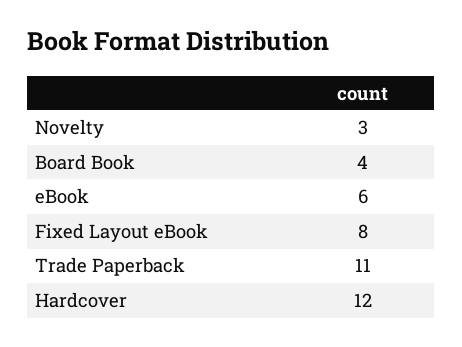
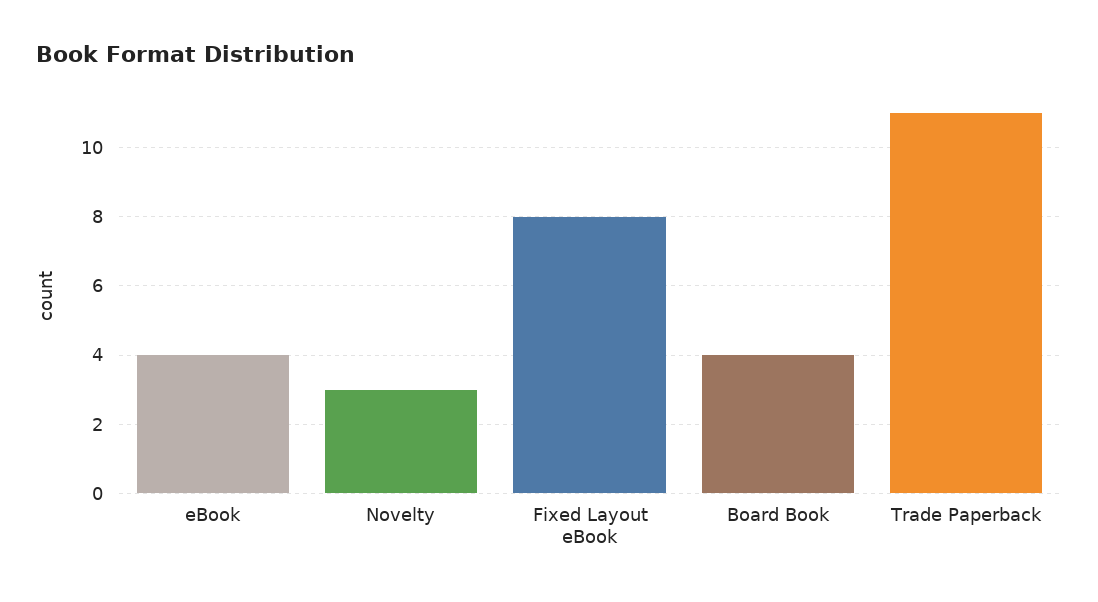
  {
    "Novelty": 3,
    "Board Book": 4,
-   "eBook": 6,
+   "eBook": 4,
    "Fixed Layout eBook": 8,
-   "Trade Paperback": 11,
+   "Trade Paperback": 11
-   "Hardcover": 12
  }

